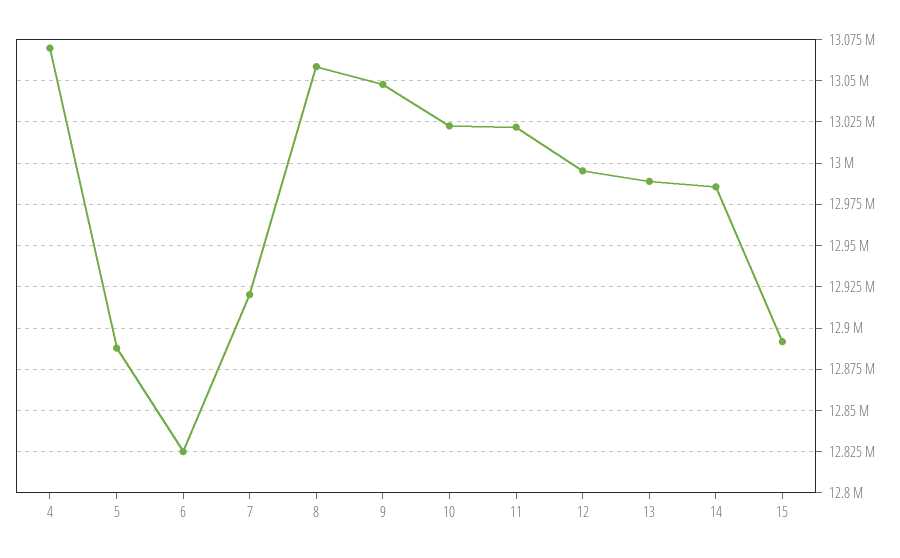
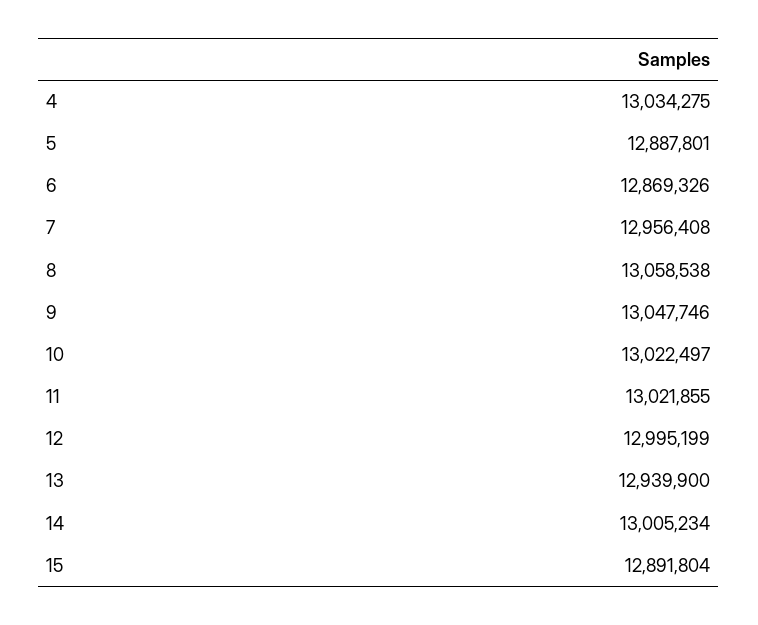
  {
-   "4": 13070000,
+   "4": 13034275,
    "5": 12887801,
-   "6": 12825000,
+   "6": 12869326,
-   "7": 12920000,
+   "7": 12956408,
    "8": 13058538,
    "9": 13047746,
    "10": 13022497,
    "11": 13021855,
    "12": 12995199,
-   "13": 12990000,
+   "13": 12939900,
-   "14": 12985000,
+   "14": 13005234,
    "15": 12891804
  }

